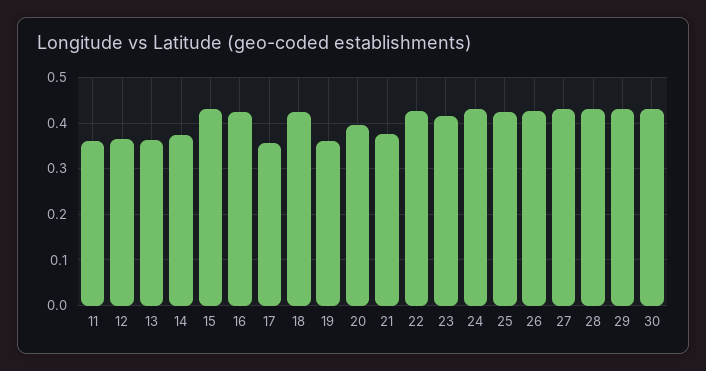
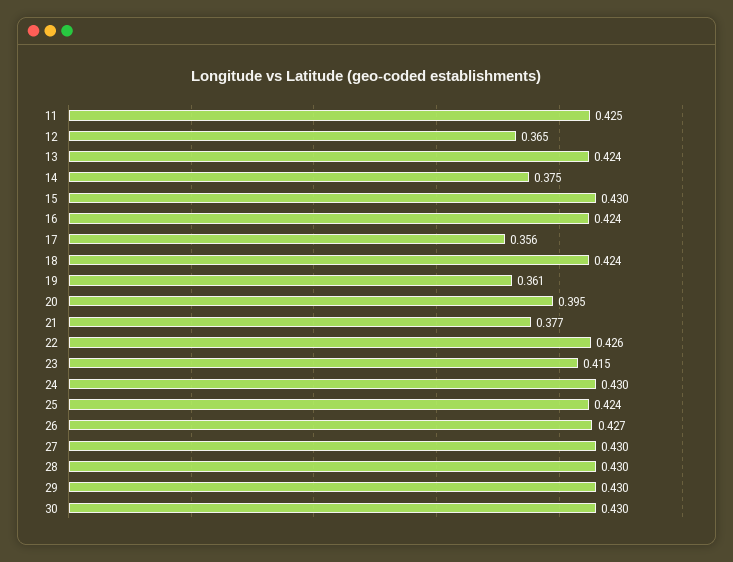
  {
-   "11": 0.36,
+   "11": 0.425,
    "12": 0.365,
-   "13": 0.36,
+   "13": 0.424,
    "14": 0.375,
    "15": 0.43,
    "16": 0.424,
    "17": 0.356,
    "18": 0.424,
    "19": 0.361,
    "20": 0.395,
    "21": 0.377,
    "22": 0.426,
    "23": 0.415,
    "24": 0.43,
    "25": 0.424,
    "26": 0.427,
    "27": 0.43,
    "28": 0.43,
    "29": 0.43,
    "30": 0.43
  }

